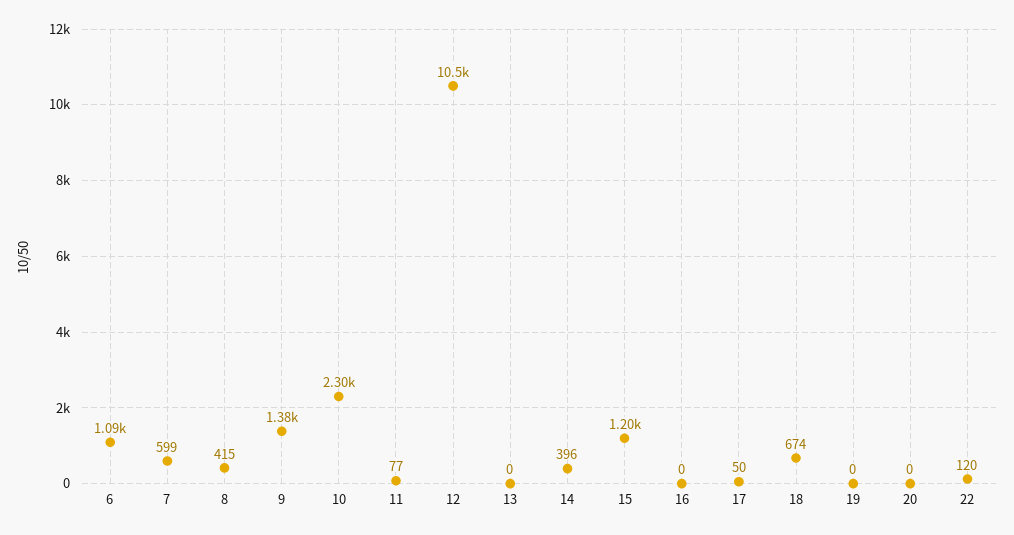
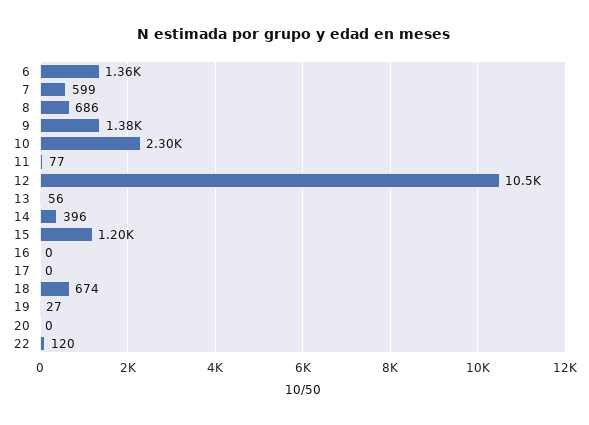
  {
-   "6": 1090,
+   "6": 1360,
    "7": 599,
-   "8": 415,
+   "8": 686,
    "9": 1380,
    "10": 2300,
    "11": 77,
    "12": 10500,
-   "13": 0,
+   "13": 56,
    "14": 396,
    "15": 1200,
    "16": 0,
-   "17": 50,
+   "17": 0,
    "18": 674,
-   "19": 0,
+   "19": 27,
    "20": 0,
    "22": 120
  }

